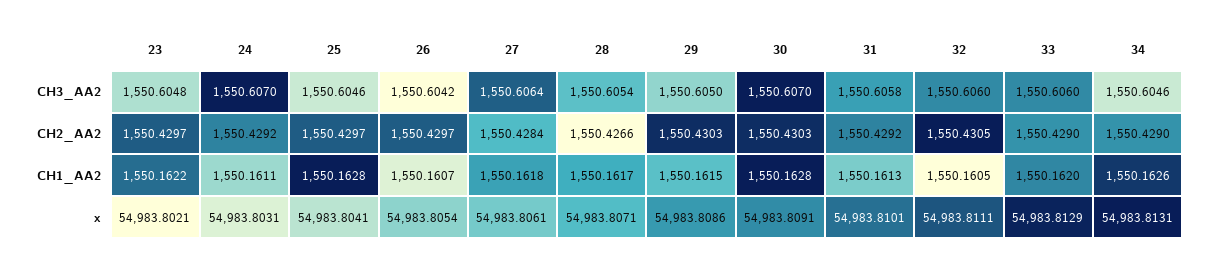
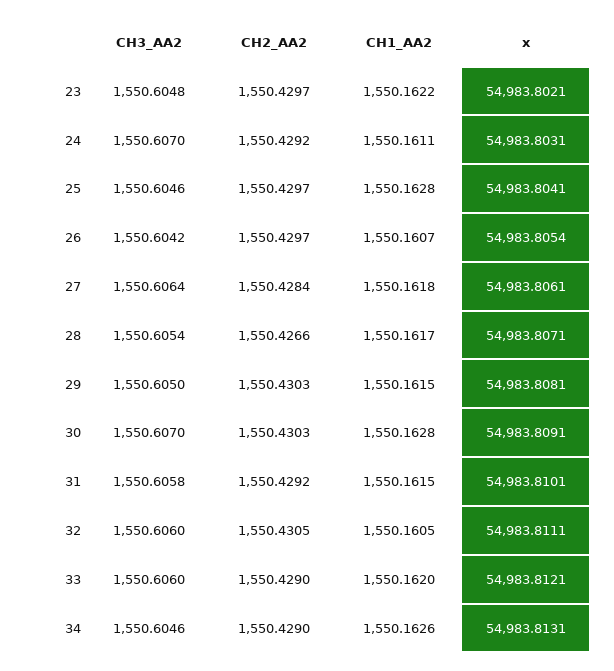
  {
    "23": {
      "CH3_AA2": 1550.6048,
      "CH2_AA2": 1550.4297,
      "CH1_AA2": 1550.1622,
      "x": 54983.8021
    },
    "24": {
      "CH3_AA2": 1550.607,
      "CH2_AA2": 1550.4292,
      "CH1_AA2": 1550.1611,
      "x": 54983.8031
    },
    "25": {
      "CH3_AA2": 1550.6046,
      "CH2_AA2": 1550.4297,
      "CH1_AA2": 1550.1628,
      "x": 54983.8041
    },
    "26": {
      "CH3_AA2": 1550.6042,
      "CH2_AA2": 1550.4297,
      "CH1_AA2": 1550.1607,
      "x": 54983.8054
    },
    "27": {
      "CH3_AA2": 1550.6064,
      "CH2_AA2": 1550.4284,
      "CH1_AA2": 1550.1618,
      "x": 54983.8061
    },
    "28": {
      "CH3_AA2": 1550.6054,
      "CH2_AA2": 1550.4266,
      "CH1_AA2": 1550.1617,
      "x": 54983.8071
    },
    "29": {
      "CH3_AA2": 1550.605,
      "CH2_AA2": 1550.4303,
      "CH1_AA2": 1550.1615,
-     "x": 54983.8086
+     "x": 54983.8081
    },
    "30": {
      "CH3_AA2": 1550.607,
      "CH2_AA2": 1550.4303,
      "CH1_AA2": 1550.1628,
      "x": 54983.8091
    },
    "31": {
      "CH3_AA2": 1550.6058,
      "CH2_AA2": 1550.4292,
-     "CH1_AA2": 1550.1613,
+     "CH1_AA2": 1550.1615,
      "x": 54983.8101
    },
    "32": {
      "CH3_AA2": 1550.606,
      "CH2_AA2": 1550.4305,
      "CH1_AA2": 1550.1605,
      "x": 54983.8111
    },
    "33": {
      "CH3_AA2": 1550.606,
      "CH2_AA2": 1550.429,
      "CH1_AA2": 1550.162,
-     "x": 54983.8129
+     "x": 54983.8121
    },
    "34": {
      "CH3_AA2": 1550.6046,
      "CH2_AA2": 1550.429,
      "CH1_AA2": 1550.1626,
      "x": 54983.8131
    }
  }

